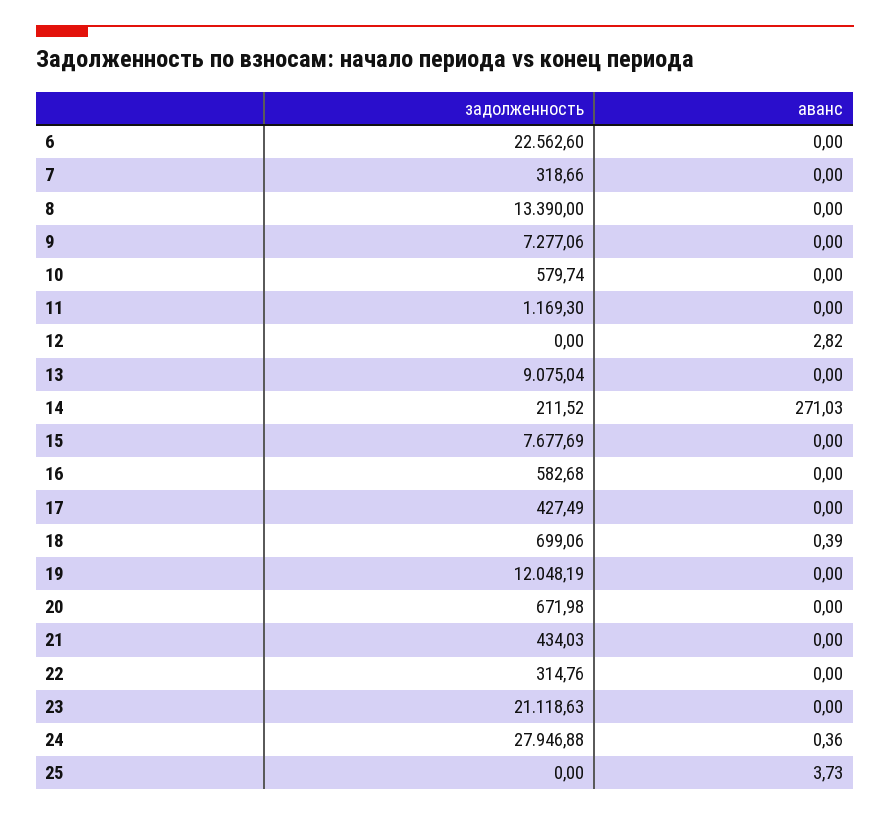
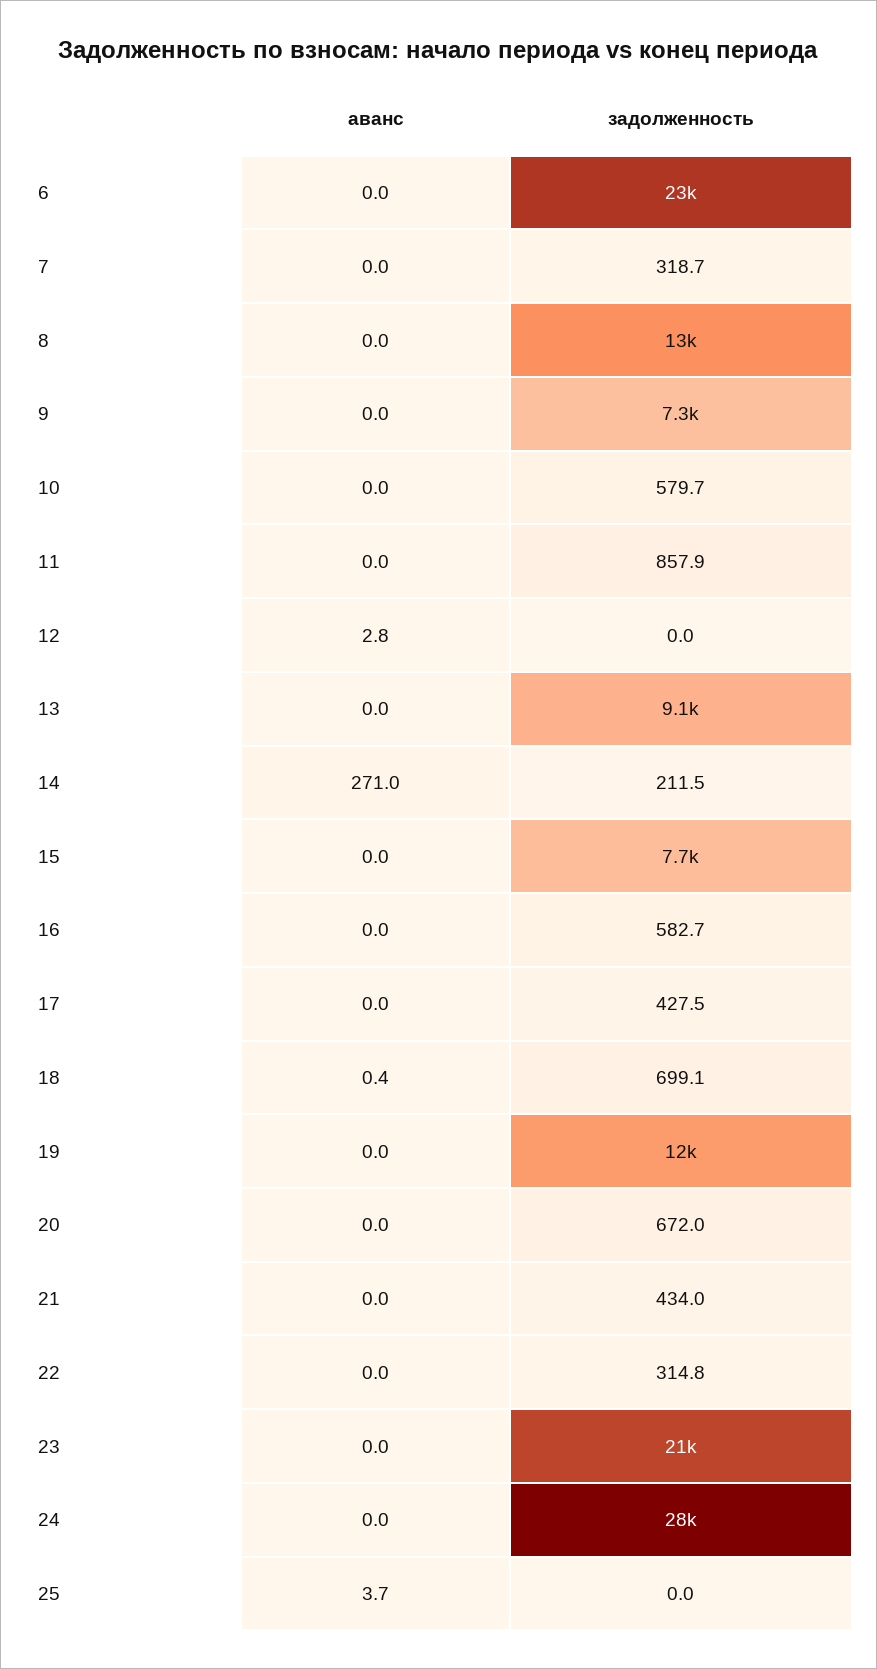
  {
    "задолженность": {
      "6": 22562.6,
      "7": 318.66,
      "8": 13390,
      "9": 7277.06,
      "10": 579.74,
-     "11": 1169.3,
+     "11": 857.9,
      "12": 0,
      "13": 9075.04,
      "14": 211.52,
      "15": 7677.69,
      "16": 582.68,
      "17": 427.49,
      "18": 699.06,
      "19": 12048.19,
      "20": 671.98,
      "21": 434.03,
      "22": 314.76,
      "23": 21118.63,
      "24": 27946.88,
      "25": 0
    },
    "аванс": {
      "6": 0,
      "7": 0,
      "8": 0,
      "9": 0,
      "10": 0,
      "11": 0,
      "12": 2.82,
      "13": 0,
      "14": 271.03,
      "15": 0,
      "16": 0,
      "17": 0,
      "18": 0.39,
      "19": 0,
      "20": 0,
      "21": 0,
      "22": 0,
      "23": 0,
-     "24": 0.36,
+     "24": 0,
      "25": 3.73
    }
  }

